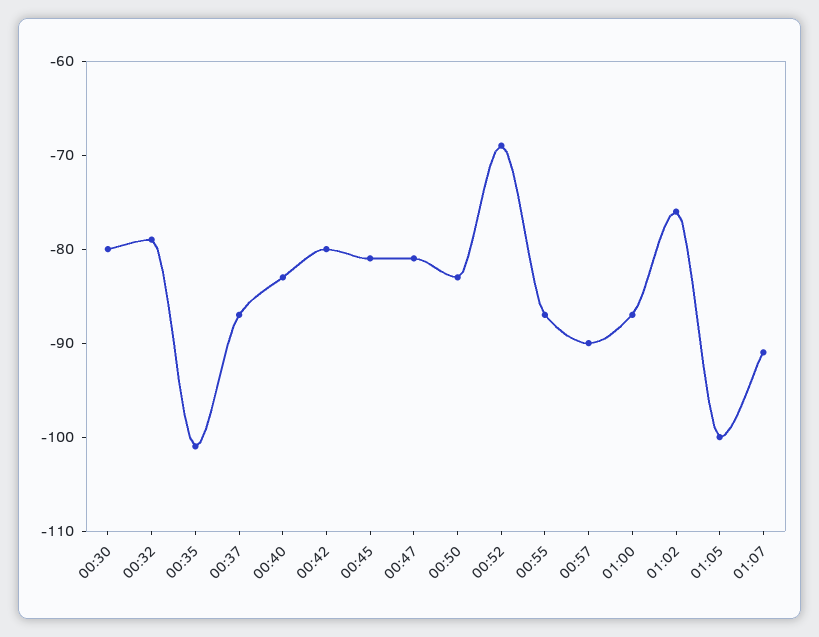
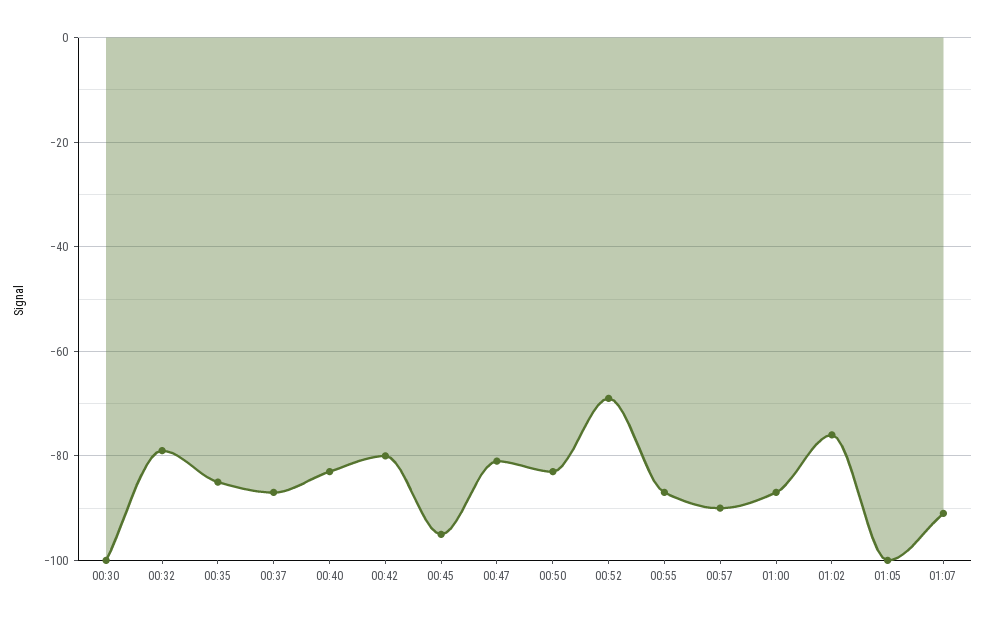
  {
-   "00:30": -80,
+   "00:30": -100,
    "00:32": -79,
-   "00:35": -101,
+   "00:35": -85,
    "00:37": -87,
    "00:40": -83,
    "00:42": -80,
-   "00:45": -81,
+   "00:45": -95,
    "00:47": -81,
    "00:50": -83,
    "00:52": -69,
    "00:55": -87,
    "00:57": -90,
    "01:00": -87,
    "01:02": -76,
    "01:05": -100,
    "01:07": -91
  }

